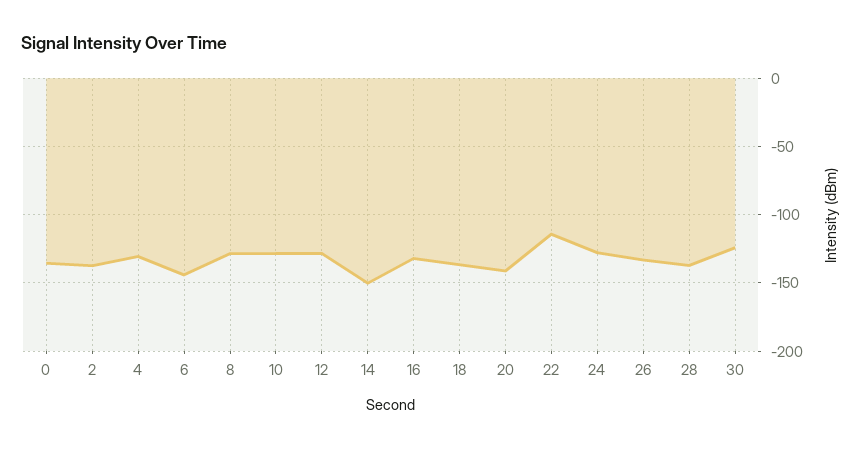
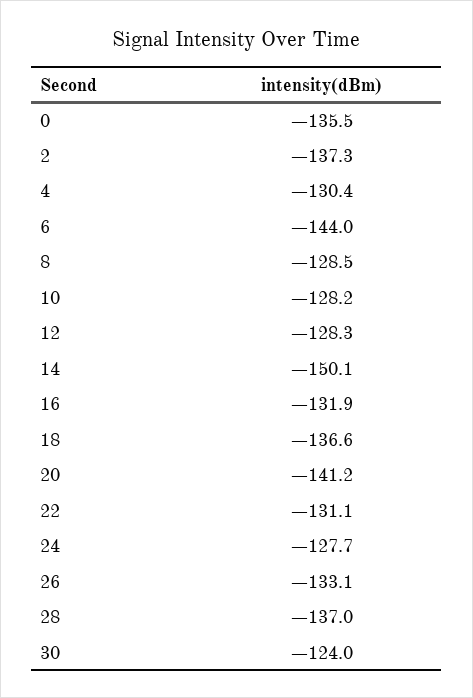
  {
    "0": -135.5,
    "2": -137.3,
    "4": -130.4,
    "6": -144,
    "8": -128.5,
    "10": -128.2,
    "12": -128.3,
    "14": -150.1,
    "16": -131.9,
    "18": -136.6,
    "20": -141.2,
-   "22": -115,
+   "22": -131.1,
    "24": -127.7,
    "26": -133.1,
    "28": -137,
    "30": -124
  }

